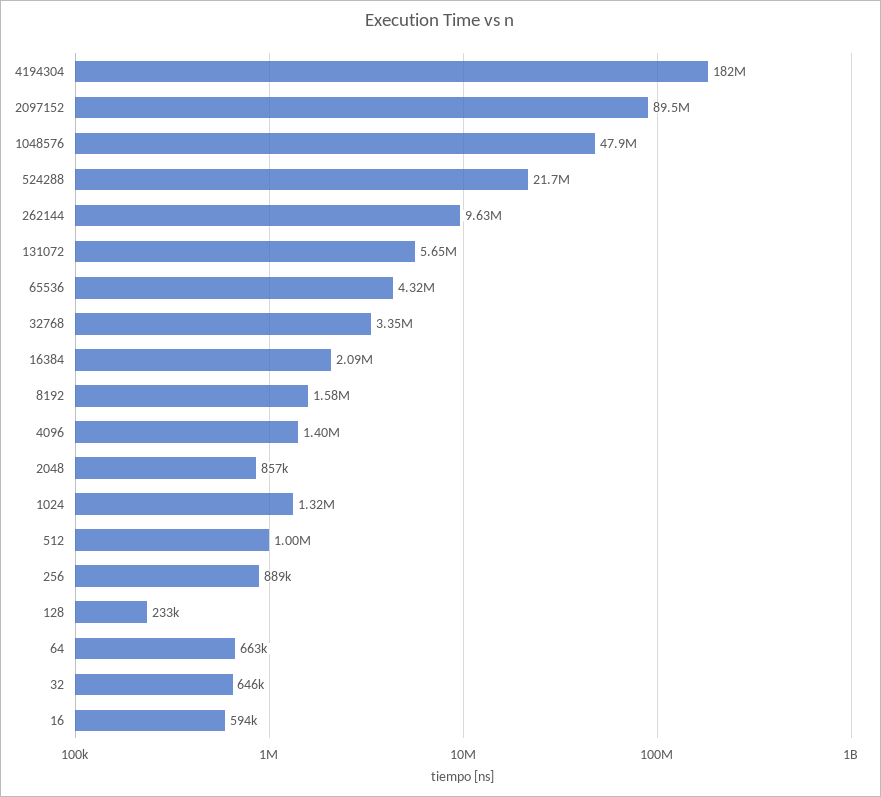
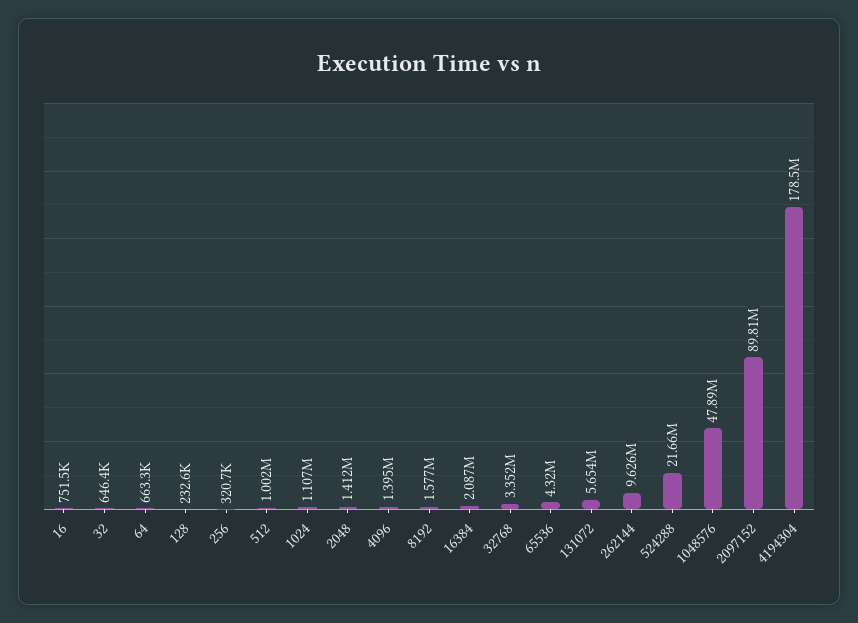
  {
-   "4194304": 182000000,
+   "4194304": 178500000,
-   "2097152": 89500000,
+   "2097152": 89810000,
    "1048576": 47890000,
    "524288": 21660000,
    "262144": 9626000,
    "131072": 5654000,
    "65536": 4320000,
    "32768": 3352000,
    "16384": 2087000,
    "8192": 1577000,
    "4096": 1395000,
-   "2048": 857000,
+   "2048": 1412000,
-   "1024": 1320000,
+   "1024": 1107000,
    "512": 1002000,
-   "256": 889000,
+   "256": 320700,
    "128": 232600,
    "64": 663300,
    "32": 646400,
-   "16": 594000
+   "16": 751500
  }

